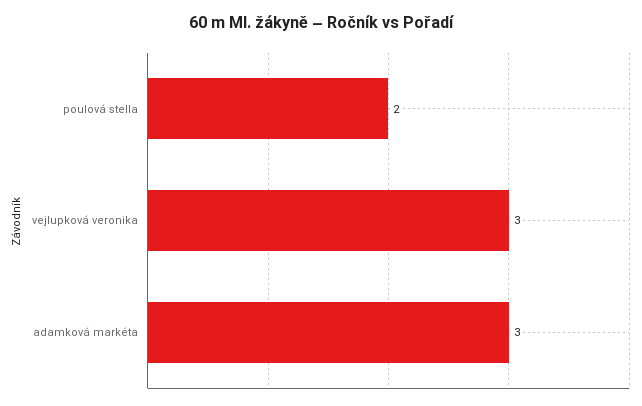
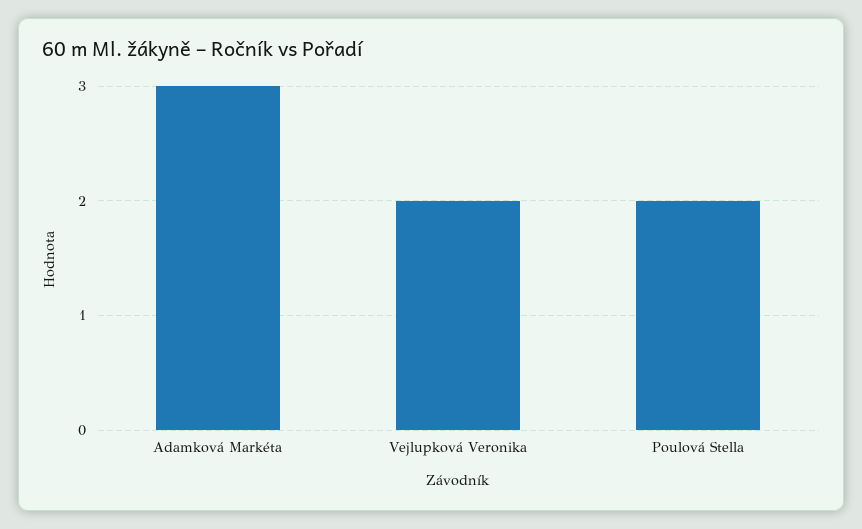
  {
    "poulová stella": 2,
-   "vejlupková veronika": 3,
+   "vejlupková veronika": 2,
    "adamková markéta": 3
  }

